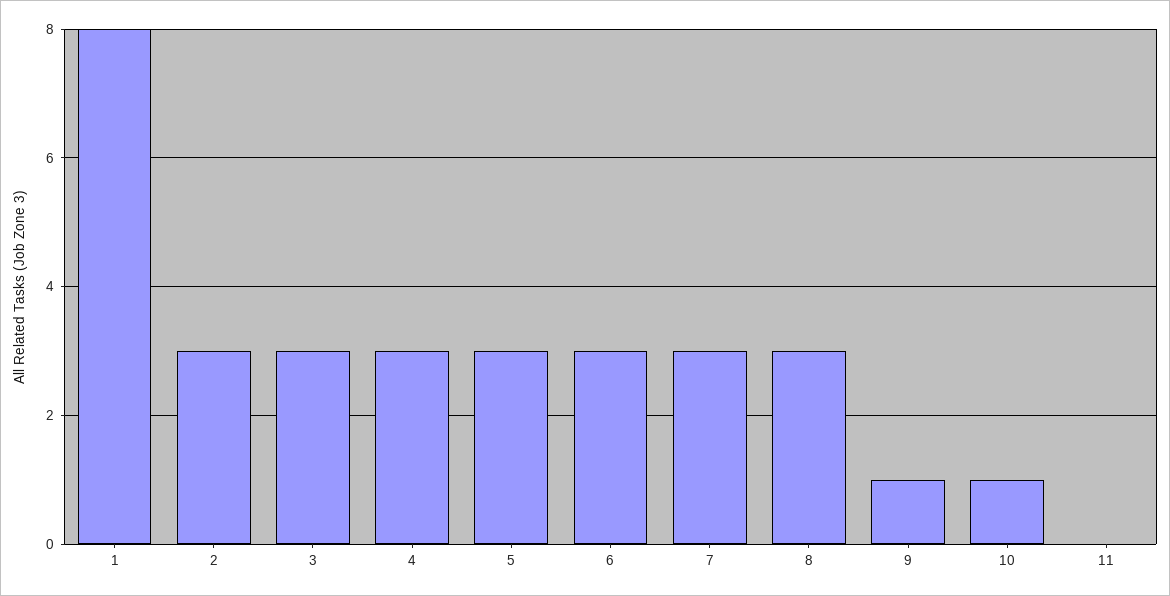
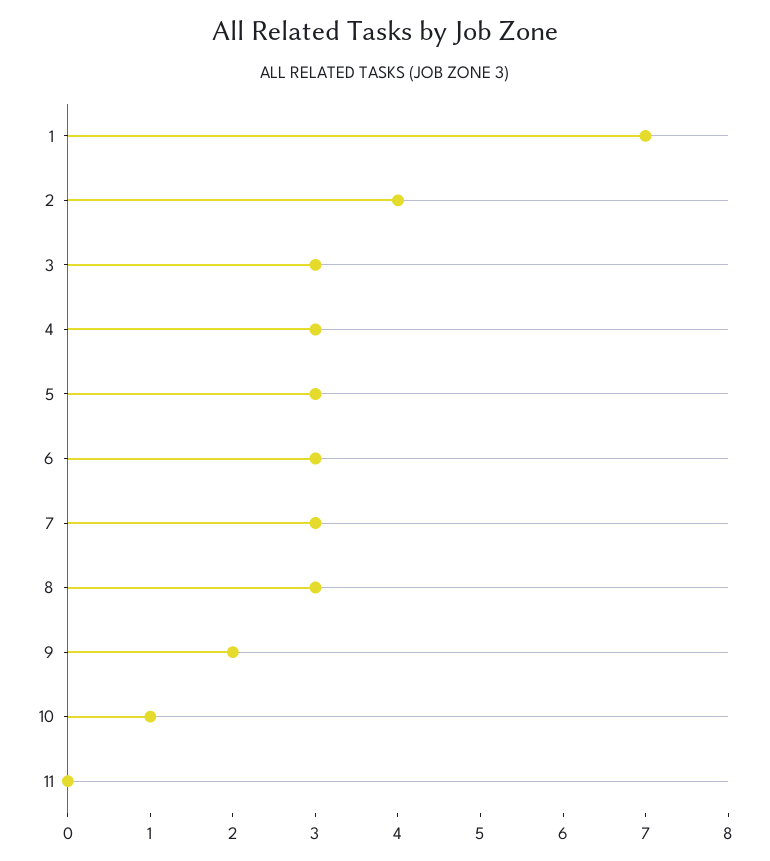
  {
-   "1": 8,
+   "1": 7,
-   "2": 3,
+   "2": 4,
    "3": 3,
    "4": 3,
    "5": 3,
    "6": 3,
    "7": 3,
    "8": 3,
-   "9": 1,
+   "9": 2,
    "10": 1,
    "11": 0
  }

